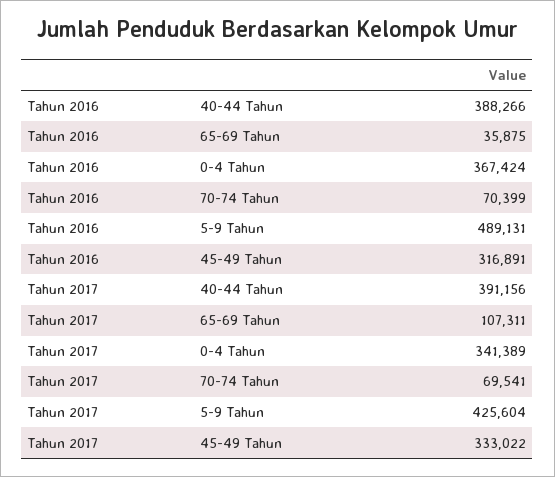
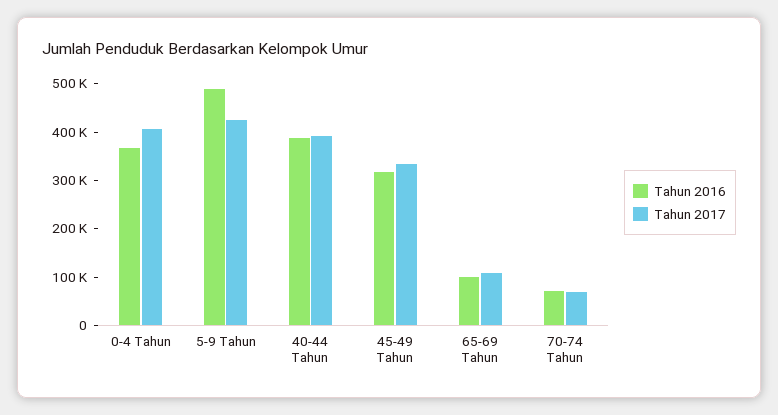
  {
    "Tahun 2016": {
      "40-44 Tahun": 388266,
-     "65-69 Tahun": 35875,
+     "65-69 Tahun": 100000,
      "0-4 Tahun": 367424,
      "70-74 Tahun": 70399,
      "5-9 Tahun": 489131,
      "45-49 Tahun": 316891
    },
    "Tahun 2017": {
      "40-44 Tahun": 391156,
      "65-69 Tahun": 107311,
-     "0-4 Tahun": 341389,
+     "0-4 Tahun": 400000,
      "70-74 Tahun": 69541,
      "5-9 Tahun": 425604,
      "45-49 Tahun": 333022
    }
  }

